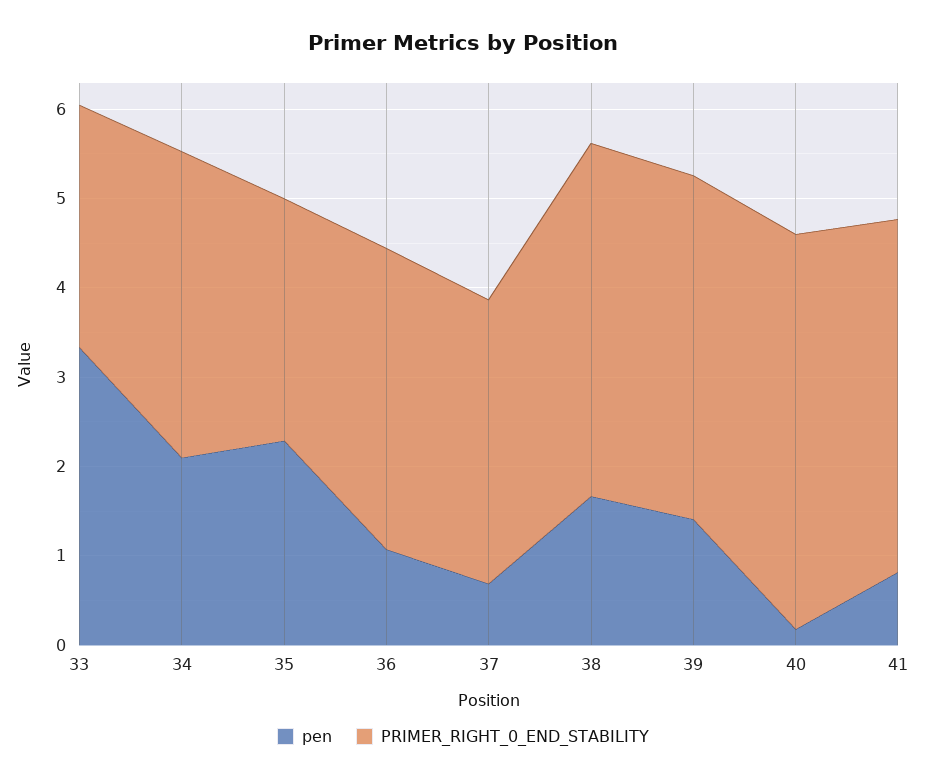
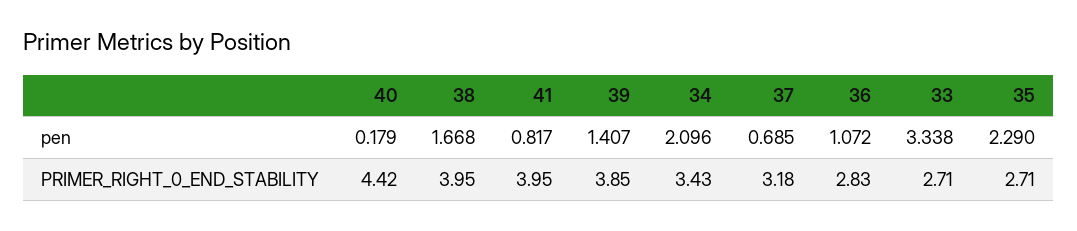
  {
    "pen": {
      "33": 3.338,
      "34": 2.096,
      "35": 2.29,
      "36": 1.072,
      "37": 0.685,
      "38": 1.668,
      "39": 1.407,
      "40": 0.179,
      "41": 0.817
    },
    "PRIMER_RIGHT_0_END_STABILITY": {
      "33": 2.71,
      "34": 3.43,
      "35": 2.71,
-     "36": 3.4,
+     "36": 2.83,
      "37": 3.18,
      "38": 3.95,
      "39": 3.85,
      "40": 4.42,
      "41": 3.95
    }
  }

